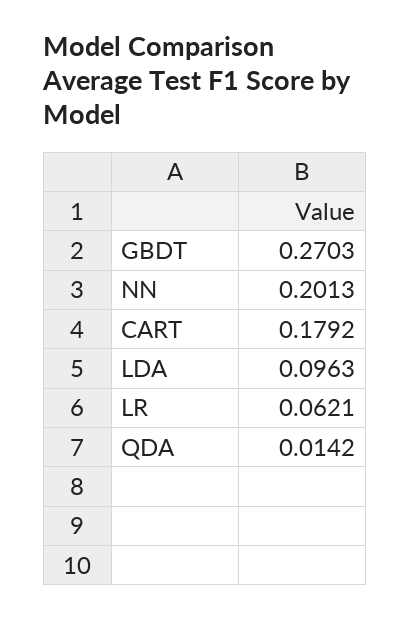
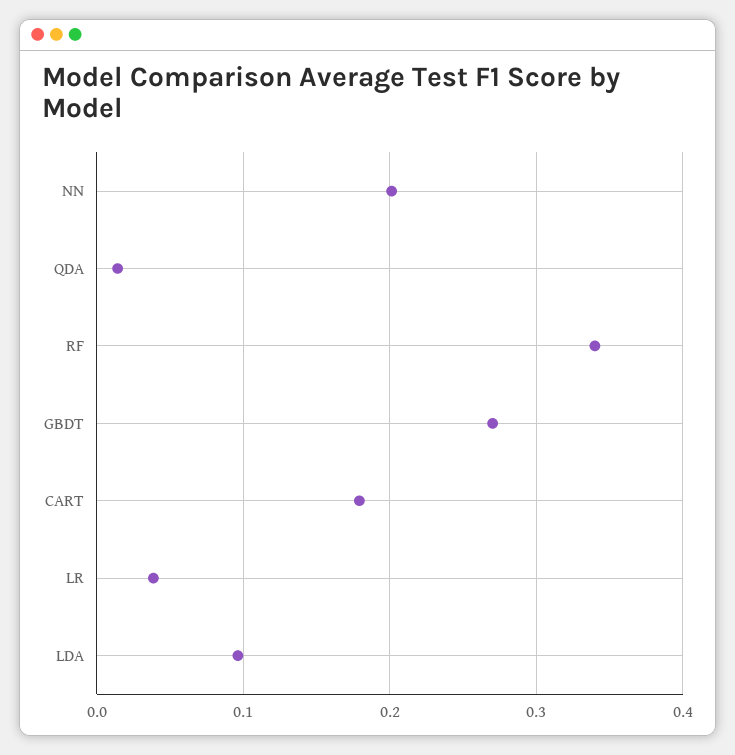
  {
    "GBDT": 0.2703,
    "NN": 0.2013,
    "CART": 0.1792,
    "LDA": 0.0963,
-   "LR": 0.0621,
+   "LR": 0.04,
-   "QDA": 0.0142
+   "QDA": 0.0142,
+   "RF": 0.34
  }

